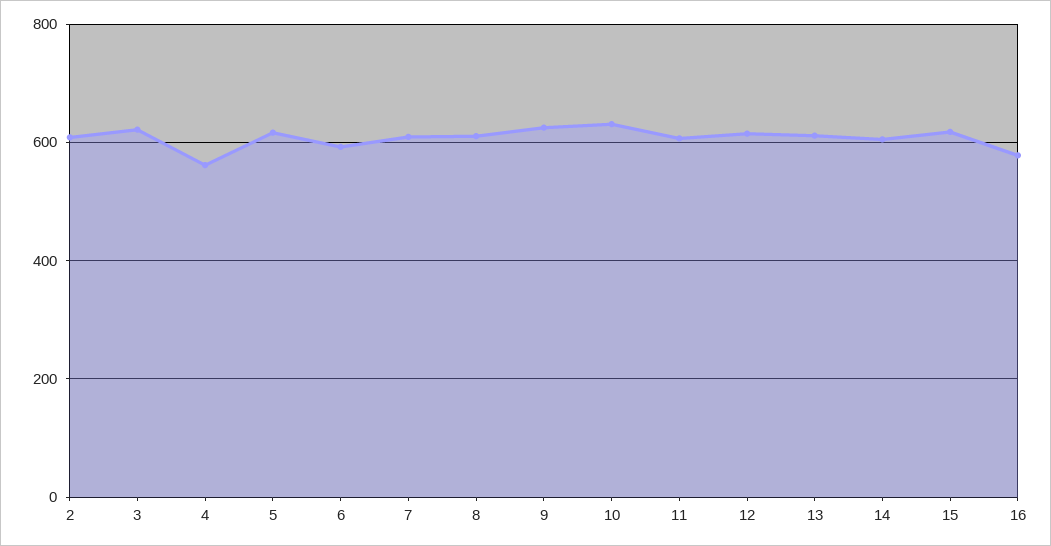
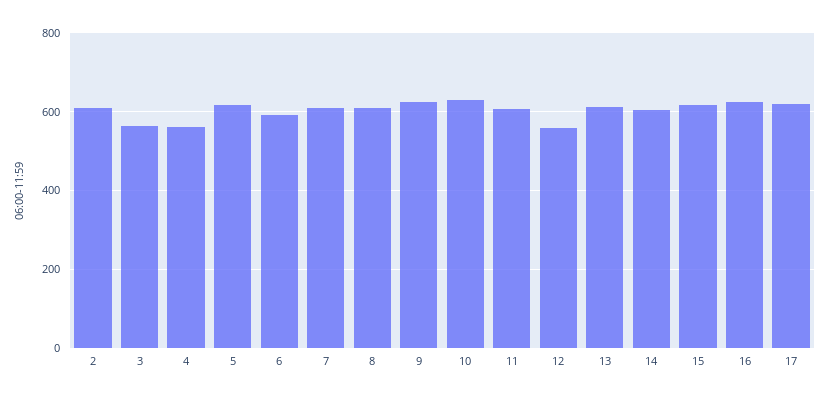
  {
    "2": 600,
-   "3": 620,
+   "3": 560,
    "4": 560,
    "5": 620,
    "6": 600,
    "7": 600,
    "8": 620,
    "9": 620,
    "10": 640,
    "11": 600,
-   "12": 620,
+   "12": 560,
    "13": 620,
    "14": 600,
    "15": 620,
-   "16": 580
+   "16": 620,
+   "17": 620
  }

